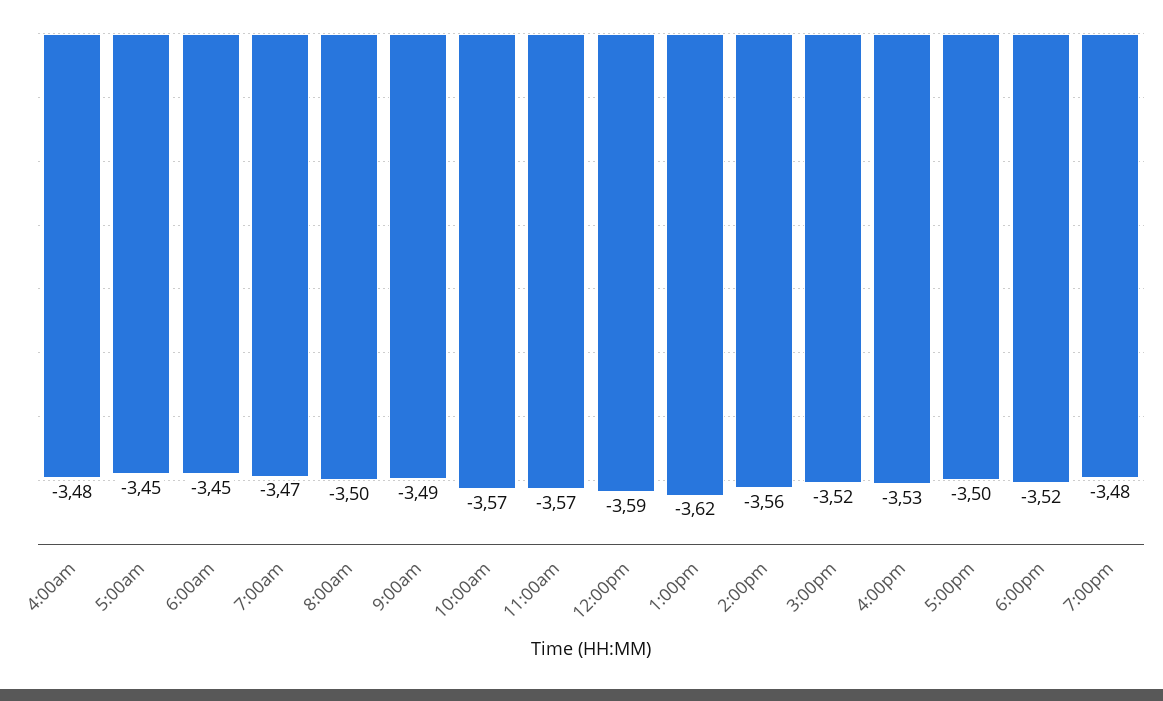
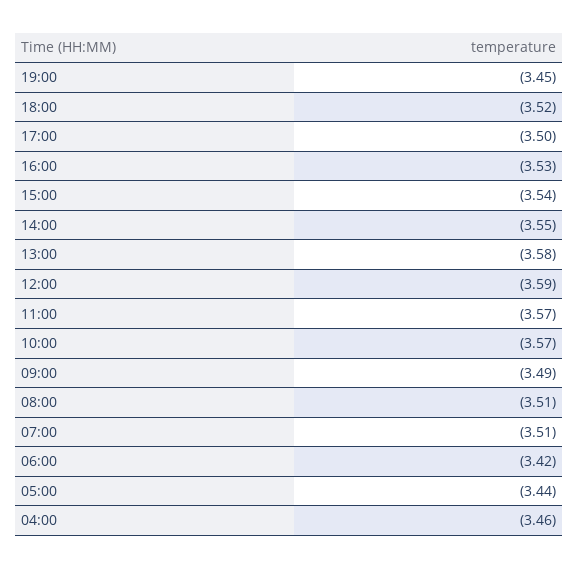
  {
-   "4:00am": -3.48,
+   "4:00am": -3.46,
-   "5:00am": -3.45,
+   "5:00am": -3.44,
-   "6:00am": -3.45,
+   "6:00am": -3.42,
-   "7:00am": -3.47,
+   "7:00am": -3.51,
-   "8:00am": -3.5,
+   "8:00am": -3.51,
    "9:00am": -3.49,
    "10:00am": -3.57,
    "11:00am": -3.57,
    "12:00pm": -3.59,
-   "1:00pm": -3.62,
+   "1:00pm": -3.58,
-   "2:00pm": -3.56,
+   "2:00pm": -3.55,
-   "3:00pm": -3.52,
+   "3:00pm": -3.54,
    "4:00pm": -3.53,
    "5:00pm": -3.5,
    "6:00pm": -3.52,
-   "7:00pm": -3.48
+   "7:00pm": -3.45
  }

